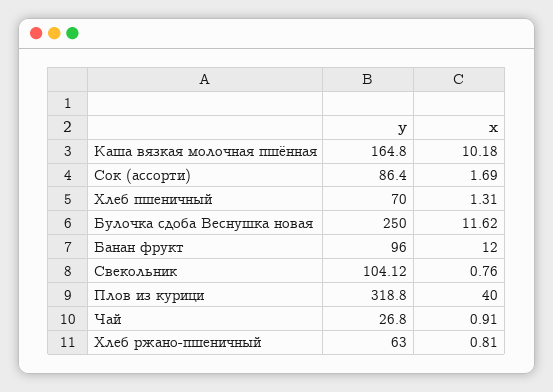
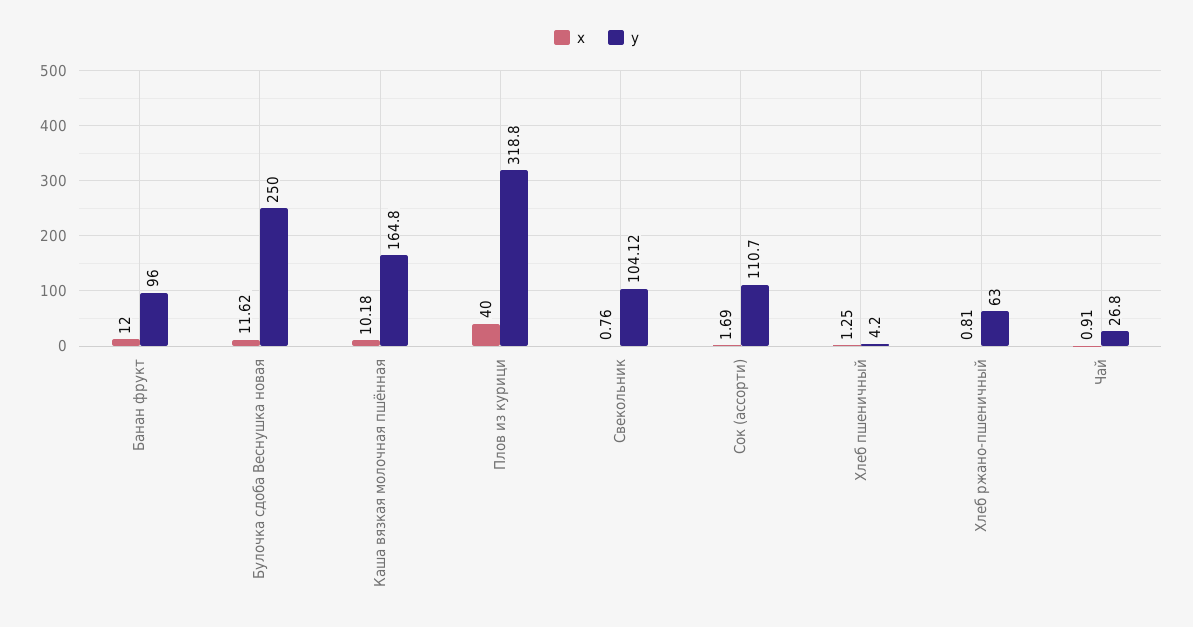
  {
    "y": {
      "Каша вязкая молочная пшённая": 164.8,
-     "Сок (ассорти)": 86.4,
+     "Сок (ассорти)": 110.7,
-     "Хлеб пшеничный": 70,
+     "Хлеб пшеничный": 4.2,
      "Булочка сдоба Веснушка новая": 250,
      "Банан фрукт": 96,
      "Свекольник": 104.12,
      "Плов из курици": 318.8,
      "Чай": 26.8,
      "Хлеб ржано-пшеничный": 63
    },
    "x": {
      "Каша вязкая молочная пшённая": 10.18,
      "Сок (ассорти)": 1.69,
-     "Хлеб пшеничный": 1.31,
+     "Хлеб пшеничный": 1.25,
      "Булочка сдоба Веснушка новая": 11.62,
      "Банан фрукт": 12,
      "Свекольник": 0.76,
      "Плов из курици": 40,
      "Чай": 0.91,
      "Хлеб ржано-пшеничный": 0.81
    }
  }

